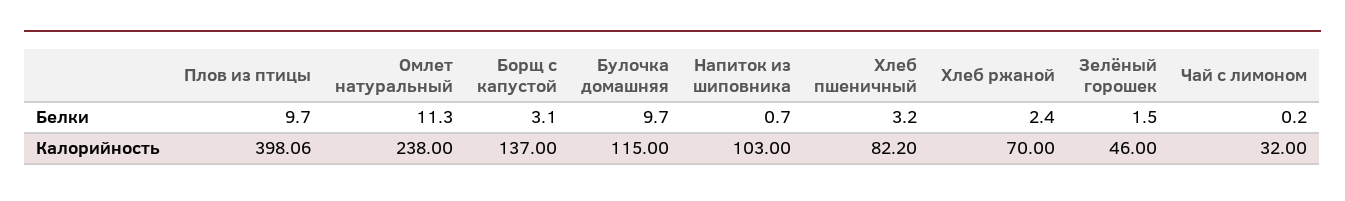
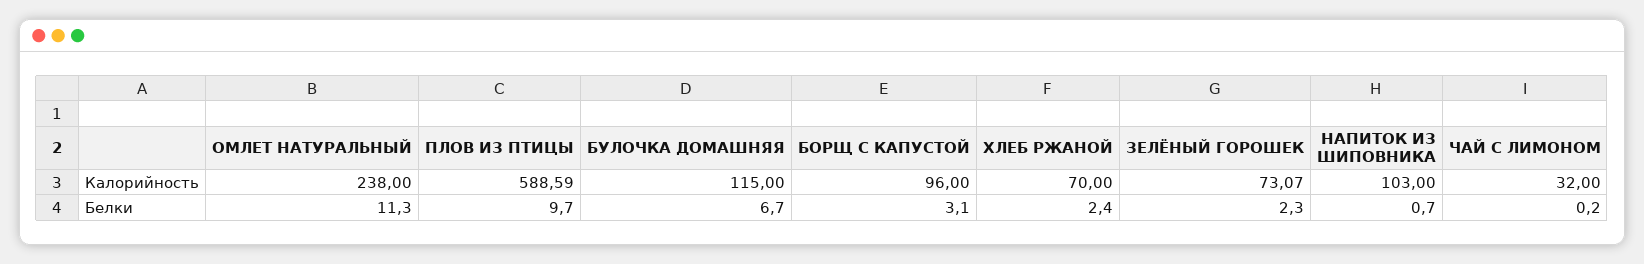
  {
    "Плов из птицы": {
      "Белки": 9.7,
-     "Калорийность": 398.06
+     "Калорийность": 588.59
    },
    "Омлет натуральный": {
      "Белки": 11.3,
      "Калорийность": 238
    },
    "Борщ с капустой": {
      "Белки": 3.1,
-     "Калорийность": 137
+     "Калорийность": 96
    },
    "Булочка домашняя": {
-     "Белки": 9.7,
+     "Белки": 6.7,
      "Калорийность": 115
    },
    "Напиток из шиповника": {
      "Белки": 0.7,
      "Калорийность": 103
    },
-   "Хлеб пшеничный": {
-     "Белки": 3.2,
-     "Калорийность": 82.2
-   },
    "Хлеб ржаной": {
      "Белки": 2.4,
      "Калорийность": 70
    },
    "Зелёный горошек": {
-     "Белки": 1.5,
+     "Белки": 2.3,
-     "Калорийность": 46
+     "Калорийность": 73.07
    },
    "Чай с лимоном": {
      "Белки": 0.2,
      "Калорийность": 32
    }
  }

